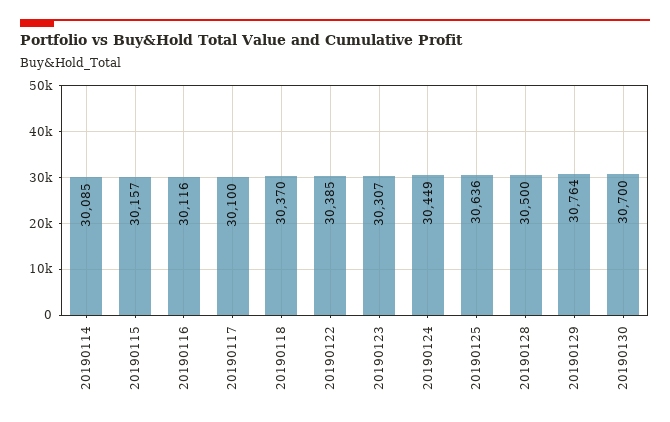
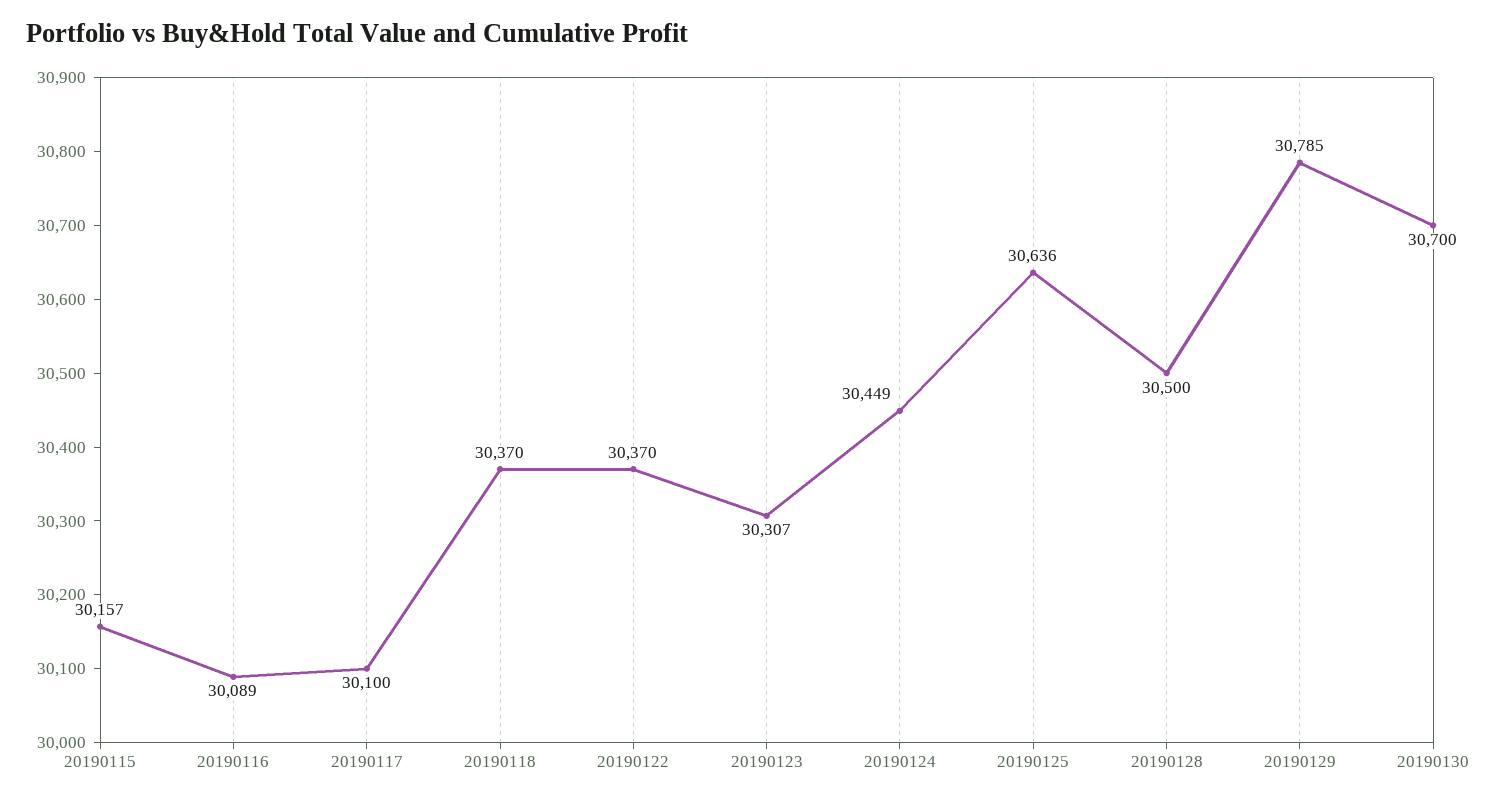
  {
-   "20190114": 30085,
    "20190115": 30157,
-   "20190116": 30116,
+   "20190116": 30089,
    "20190117": 30100,
    "20190118": 30370,
-   "20190122": 30385,
+   "20190122": 30370,
    "20190123": 30307,
    "20190124": 30449,
    "20190125": 30636,
    "20190128": 30500,
-   "20190129": 30764,
+   "20190129": 30785,
    "20190130": 30700
  }

